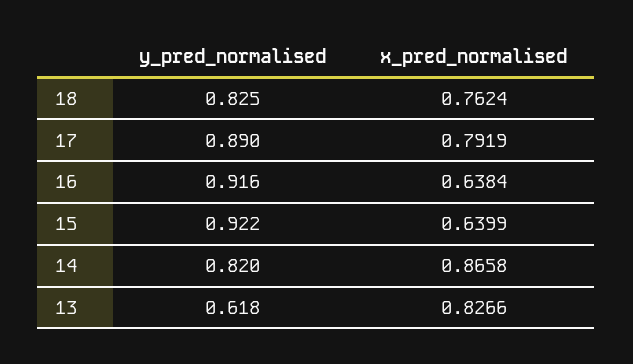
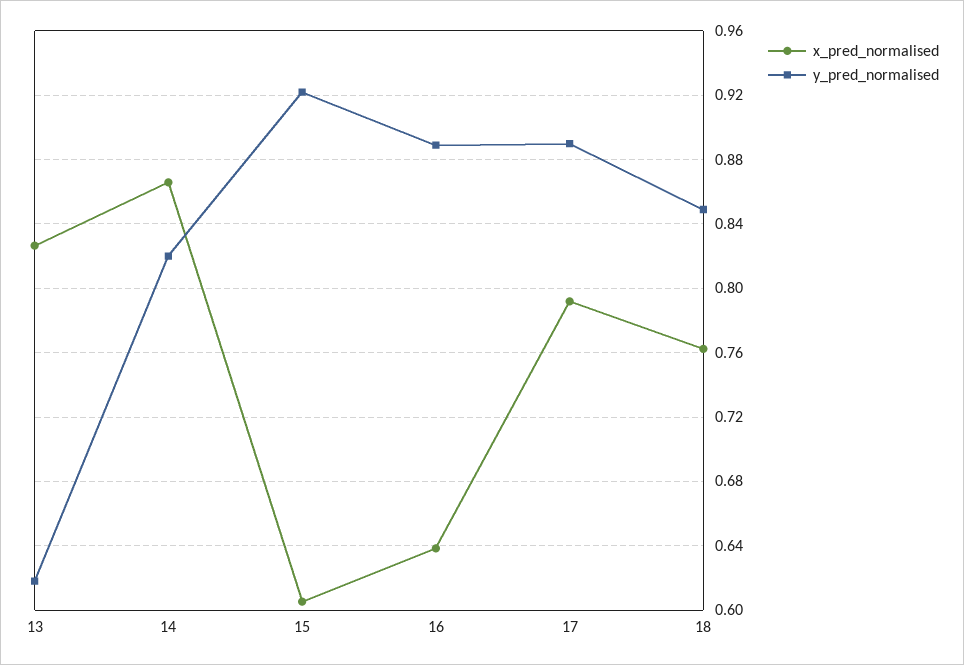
  {
    "y_pred_normalised": {
-     "18": 0.825,
+     "18": 0.85,
      "17": 0.89,
-     "16": 0.916,
+     "16": 0.89,
      "15": 0.922,
      "14": 0.82,
      "13": 0.618
    },
    "x_pred_normalised": {
      "18": 0.7624,
      "17": 0.7919,
      "16": 0.6384,
-     "15": 0.6399,
+     "15": 0.605,
      "14": 0.8658,
      "13": 0.8266
    }
  }

